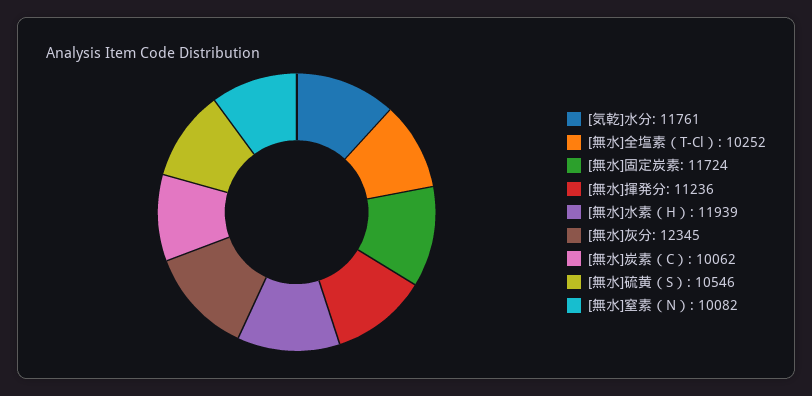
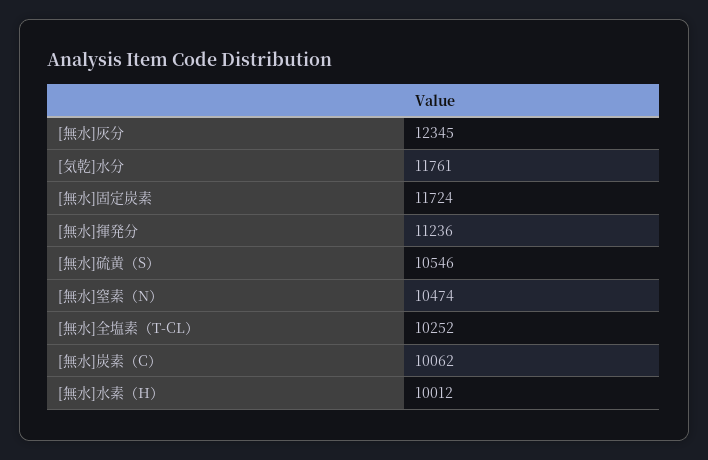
  {
    "[気乾]水分": 11761,
    "[無水]全塩素（T-Cl）": 10252,
    "[無水]固定炭素": 11724,
    "[無水]揮発分": 11236,
-   "[無水]水素（H）": 11939,
+   "[無水]水素（H）": 10012,
    "[無水]灰分": 12345,
    "[無水]炭素（C）": 10062,
    "[無水]硫黄（S）": 10546,
-   "[無水]窒素（N）": 10082
+   "[無水]窒素（N）": 10474
  }

